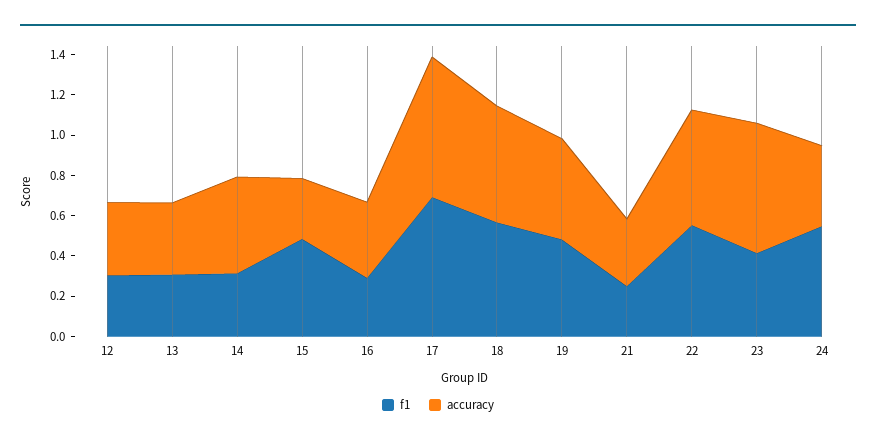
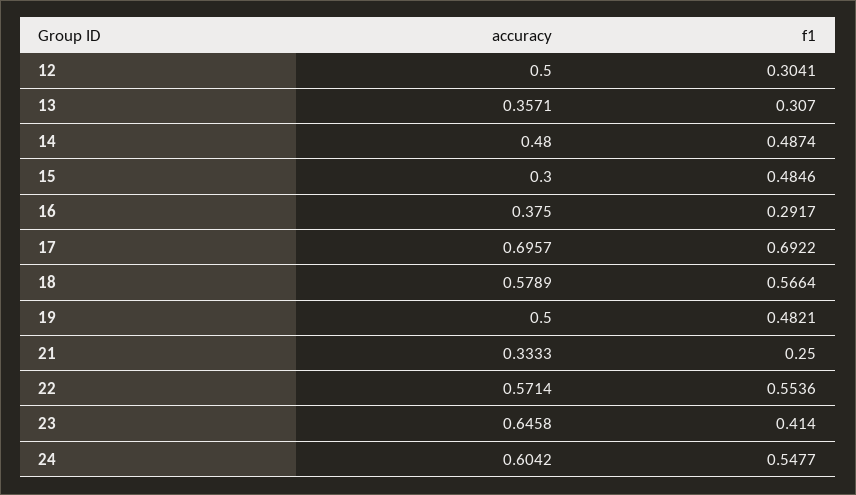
  {
    "f1": {
      "12": 0.3041,
      "13": 0.307,
-     "14": 0.3,
+     "14": 0.4874,
      "15": 0.4846,
      "16": 0.2917,
      "17": 0.6922,
      "18": 0.5664,
      "19": 0.4821,
      "21": 0.25,
      "22": 0.5536,
      "23": 0.414,
      "24": 0.5477
    },
    "accuracy": {
-     "12": 0.35,
+     "12": 0.5,
      "13": 0.3571,
      "14": 0.48,
      "15": 0.3,
      "16": 0.375,
      "17": 0.6957,
      "18": 0.5789,
      "19": 0.5,
      "21": 0.3333,
      "22": 0.5714,
      "23": 0.6458,
-     "24": 0.4
+     "24": 0.6042
    }
  }

